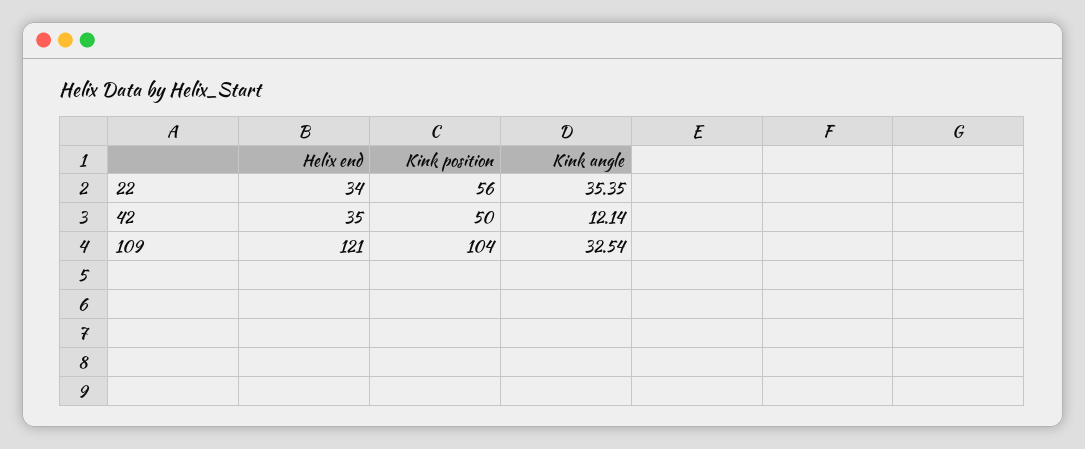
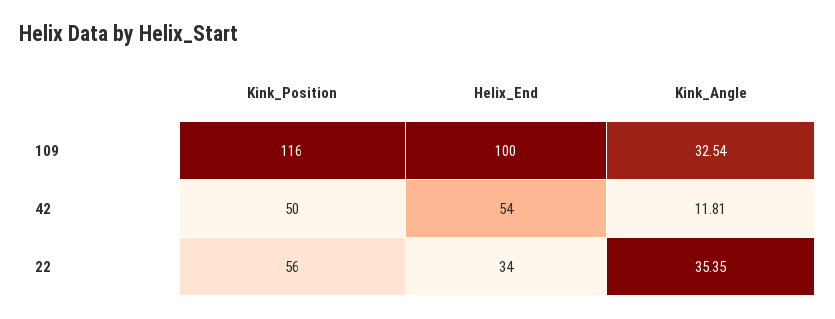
  {
    "Helix end": {
      "22": 34,
-     "42": 35,
+     "42": 54,
-     "109": 121
+     "109": 100
    },
    "Kink position": {
      "22": 56,
      "42": 50,
-     "109": 104
+     "109": 116
    },
    "Kink angle": {
      "22": 35.35,
-     "42": 12.14,
+     "42": 11.81,
      "109": 32.54
    }
  }

